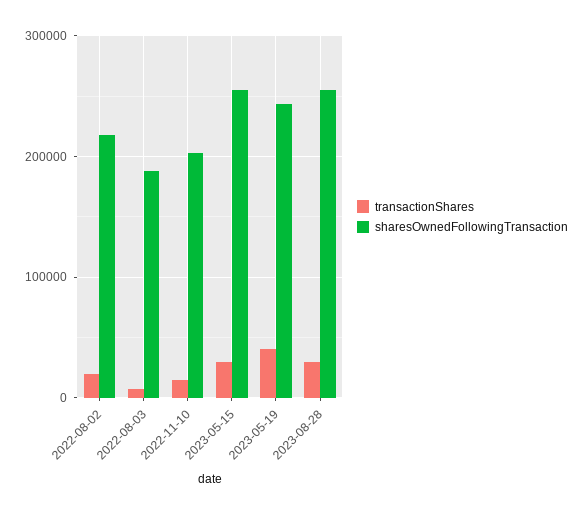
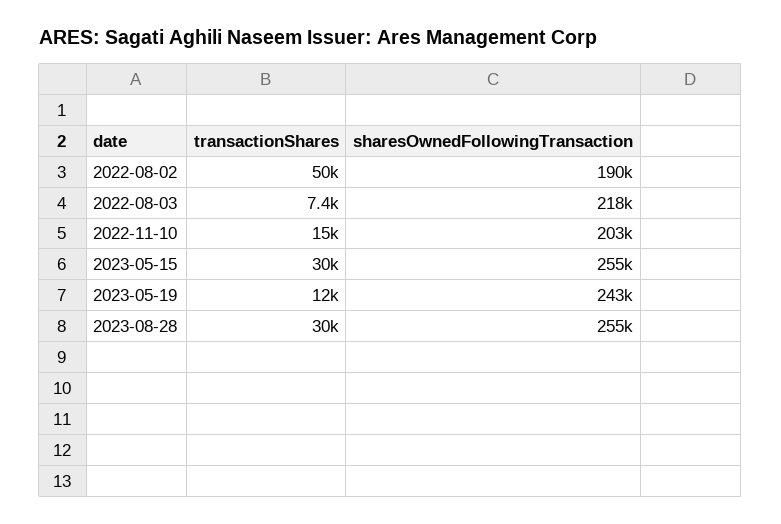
  {
    "transactionShares": {
-     "2022-08-02": 20000,
+     "2022-08-02": 50000,
      "2022-08-03": 7400,
      "2022-11-10": 15000,
      "2023-05-15": 30000,
-     "2023-05-19": 40000,
+     "2023-05-19": 12000,
      "2023-08-28": 30000
    },
    "sharesOwnedFollowingTransaction": {
-     "2022-08-02": 220000,
+     "2022-08-02": 190000,
-     "2022-08-03": 190000,
+     "2022-08-03": 218000,
      "2022-11-10": 203000,
      "2023-05-15": 255000,
      "2023-05-19": 243000,
      "2023-08-28": 255000
    }
  }

